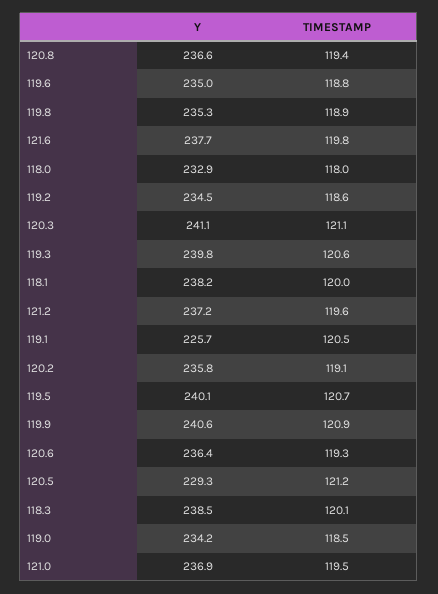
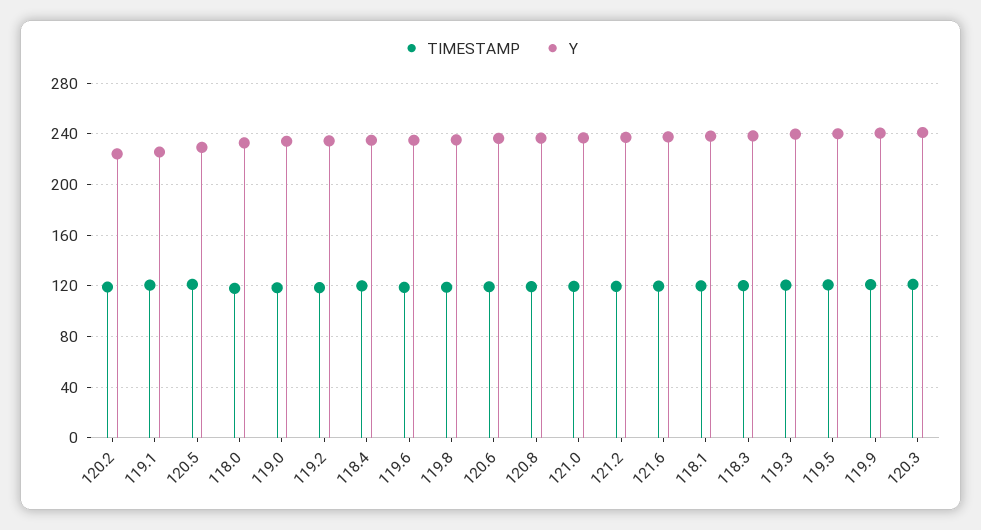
  {
    "Y": {
      "120.8": 236.6,
      "119.6": 235,
      "119.8": 235.3,
      "121.6": 237.7,
      "118.0": 232.9,
      "119.2": 234.5,
      "120.3": 241.1,
      "119.3": 239.8,
      "118.1": 238.2,
      "121.2": 237.2,
      "119.1": 225.7,
-     "120.2": 235.8,
+     "120.2": 225,
      "119.5": 240.1,
      "119.9": 240.6,
      "120.6": 236.4,
      "120.5": 229.3,
      "118.3": 238.5,
      "119.0": 234.2,
-     "121.0": 236.9
+     "121.0": 236.9,
+     "118.4": 235
    },
    "TIMESTAMP": {
      "120.8": 119.4,
      "119.6": 118.8,
      "119.8": 118.9,
      "121.6": 119.8,
      "118.0": 118,
      "119.2": 118.6,
      "120.3": 121.1,
      "119.3": 120.6,
      "118.1": 120,
      "121.2": 119.6,
      "119.1": 120.5,
      "120.2": 119.1,
      "119.5": 120.7,
      "119.9": 120.9,
      "120.6": 119.3,
      "120.5": 121.2,
      "118.3": 120.1,
      "119.0": 118.5,
-     "121.0": 119.5
+     "121.0": 119.5,
+     "118.4": 120
    }
  }

